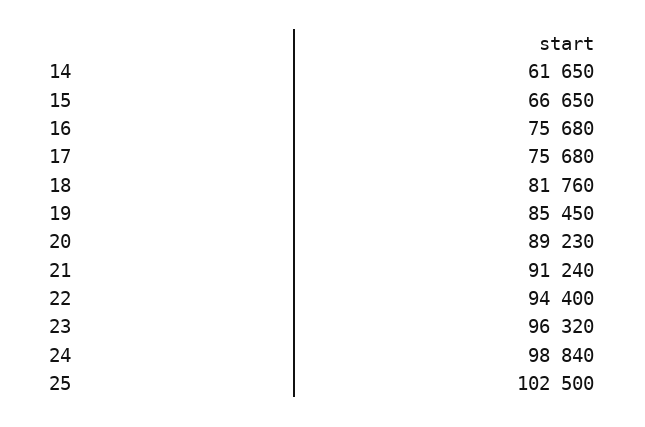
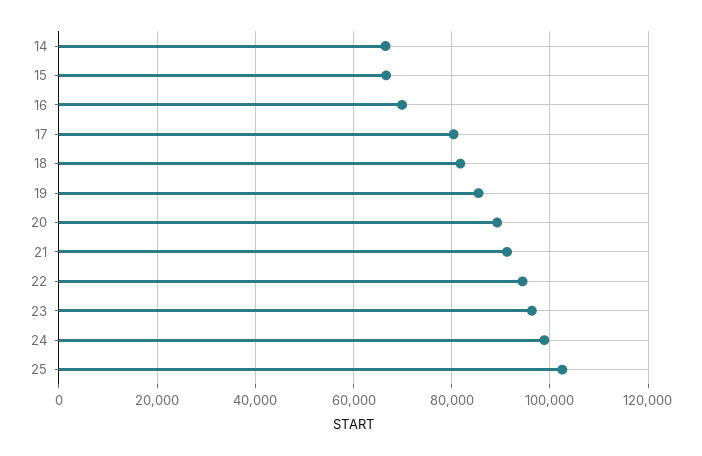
  {
-   "14": 61650,
+   "14": 66000,
    "15": 66650,
-   "16": 75680,
+   "16": 70000,
-   "17": 75680,
+   "17": 80000,
    "18": 81760,
    "19": 85450,
    "20": 89230,
    "21": 91240,
    "22": 94400,
    "23": 96320,
    "24": 98840,
    "25": 102500
  }

